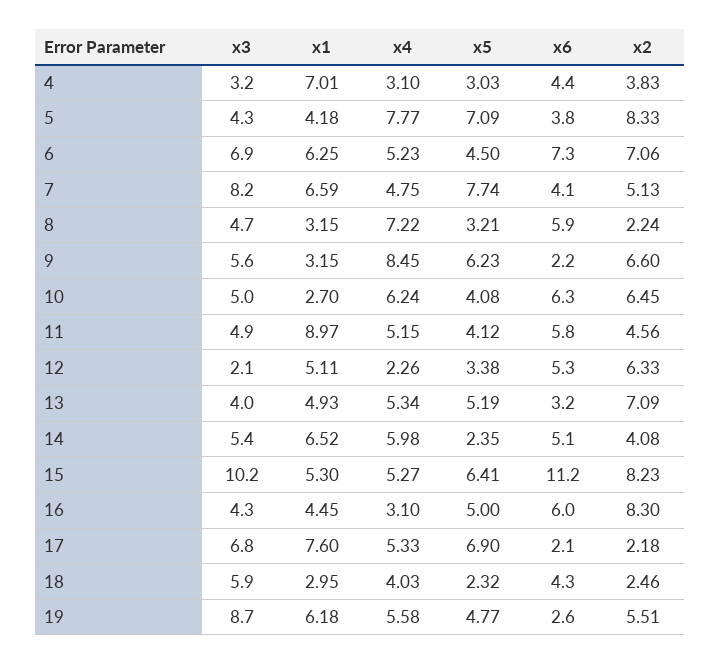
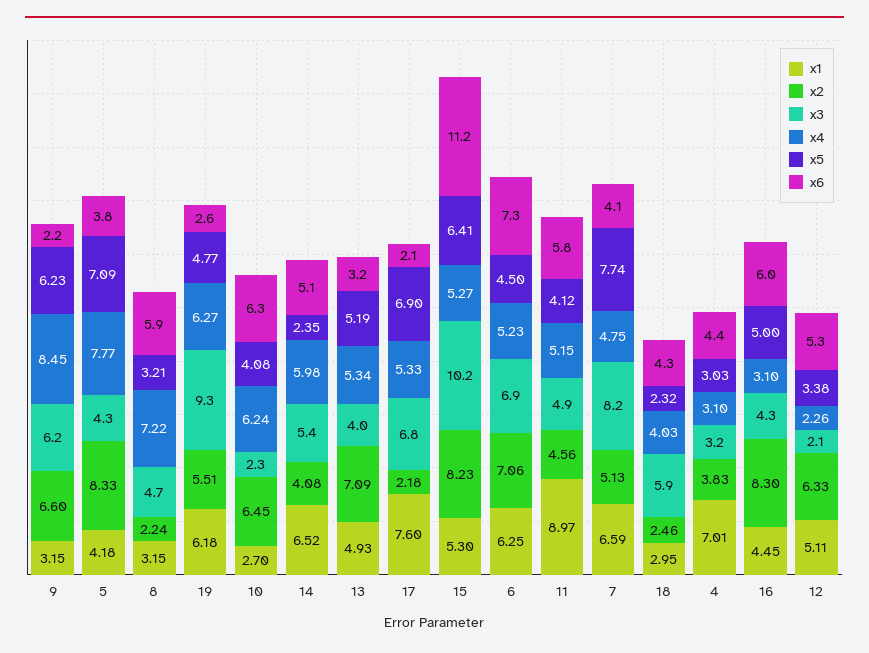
  {
    "x3": {
      "4": 3.2,
      "5": 4.3,
      "6": 6.9,
      "7": 8.2,
      "8": 4.7,
-     "9": 5.6,
+     "9": 6.2,
-     "10": 5,
+     "10": 2.3,
      "11": 4.9,
      "12": 2.1,
      "13": 4,
      "14": 5.4,
      "15": 10.2,
      "16": 4.3,
      "17": 6.8,
      "18": 5.9,
-     "19": 8.7
+     "19": 9.3
    },
    "x1": {
      "4": 7.01,
      "5": 4.18,
      "6": 6.25,
      "7": 6.59,
      "8": 3.15,
      "9": 3.15,
      "10": 2.7,
      "11": 8.97,
      "12": 5.11,
      "13": 4.93,
      "14": 6.52,
      "15": 5.3,
      "16": 4.45,
      "17": 7.6,
      "18": 2.95,
      "19": 6.18
    },
    "x4": {
      "4": 3.1,
      "5": 7.77,
      "6": 5.23,
      "7": 4.75,
      "8": 7.22,
      "9": 8.45,
      "10": 6.24,
      "11": 5.15,
      "12": 2.26,
      "13": 5.34,
      "14": 5.98,
      "15": 5.27,
      "16": 3.1,
      "17": 5.33,
      "18": 4.03,
-     "19": 5.58
+     "19": 6.27
    },
    "x5": {
      "4": 3.03,
      "5": 7.09,
      "6": 4.5,
      "7": 7.74,
      "8": 3.21,
      "9": 6.23,
      "10": 4.08,
      "11": 4.12,
      "12": 3.38,
      "13": 5.19,
      "14": 2.35,
      "15": 6.41,
      "16": 5,
      "17": 6.9,
      "18": 2.32,
      "19": 4.77
    },
    "x6": {
      "4": 4.4,
      "5": 3.8,
      "6": 7.3,
      "7": 4.1,
      "8": 5.9,
      "9": 2.2,
      "10": 6.3,
      "11": 5.8,
      "12": 5.3,
      "13": 3.2,
      "14": 5.1,
      "15": 11.2,
      "16": 6,
      "17": 2.1,
      "18": 4.3,
      "19": 2.6
    },
    "x2": {
      "4": 3.83,
      "5": 8.33,
      "6": 7.06,
      "7": 5.13,
      "8": 2.24,
      "9": 6.6,
      "10": 6.45,
      "11": 4.56,
      "12": 6.33,
      "13": 7.09,
      "14": 4.08,
      "15": 8.23,
      "16": 8.3,
      "17": 2.18,
      "18": 2.46,
      "19": 5.51
    }
  }

